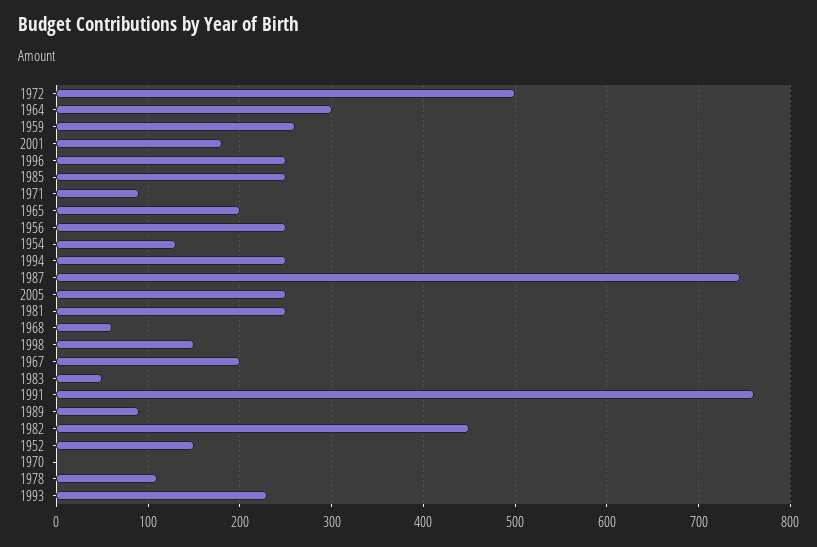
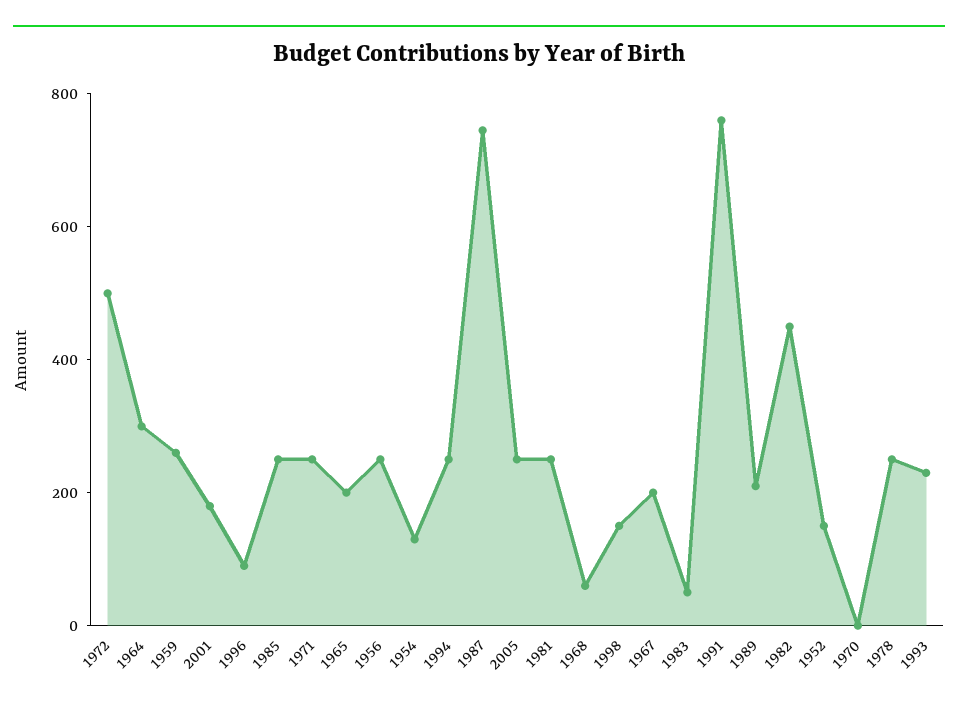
  {
    "1972": 500,
    "1964": 300,
    "1959": 260,
    "2001": 180,
-   "1996": 250,
+   "1996": 100,
    "1985": 250,
-   "1971": 90,
+   "1971": 250,
    "1965": 200,
    "1956": 250,
    "1954": 130,
    "1994": 250,
    "1987": 750,
    "2005": 250,
    "1981": 250,
    "1968": 60,
    "1998": 150,
    "1967": 200,
    "1983": 50,
    "1991": 760,
-   "1989": 90,
+   "1989": 200,
    "1982": 450,
    "1952": 150,
    "1970": 0,
-   "1978": 110,
+   "1978": 250,
    "1993": 230
  }

